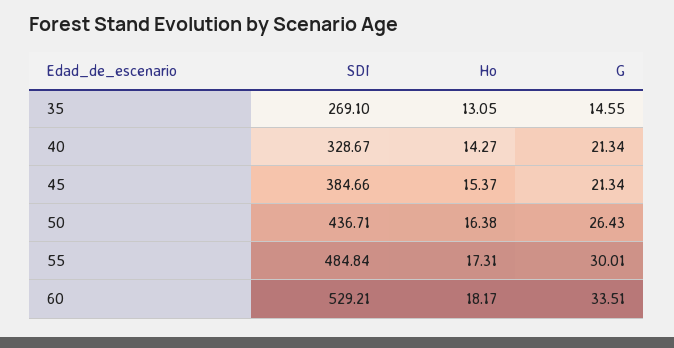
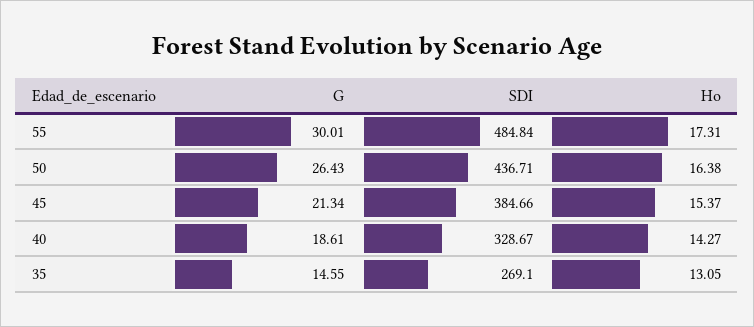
  {
    "SDI": {
      "35": 269.1,
      "40": 328.67,
      "45": 384.66,
      "50": 436.71,
-     "55": 484.84,
+     "55": 484.84
-     "60": 529.21
    },
    "Ho": {
      "35": 13.05,
      "40": 14.27,
      "45": 15.37,
      "50": 16.38,
-     "55": 17.31,
+     "55": 17.31
-     "60": 18.17
    },
    "G": {
      "35": 14.55,
-     "40": 21.34,
+     "40": 18.61,
      "45": 21.34,
      "50": 26.43,
-     "55": 30.01,
+     "55": 30.01
-     "60": 33.51
    }
  }

